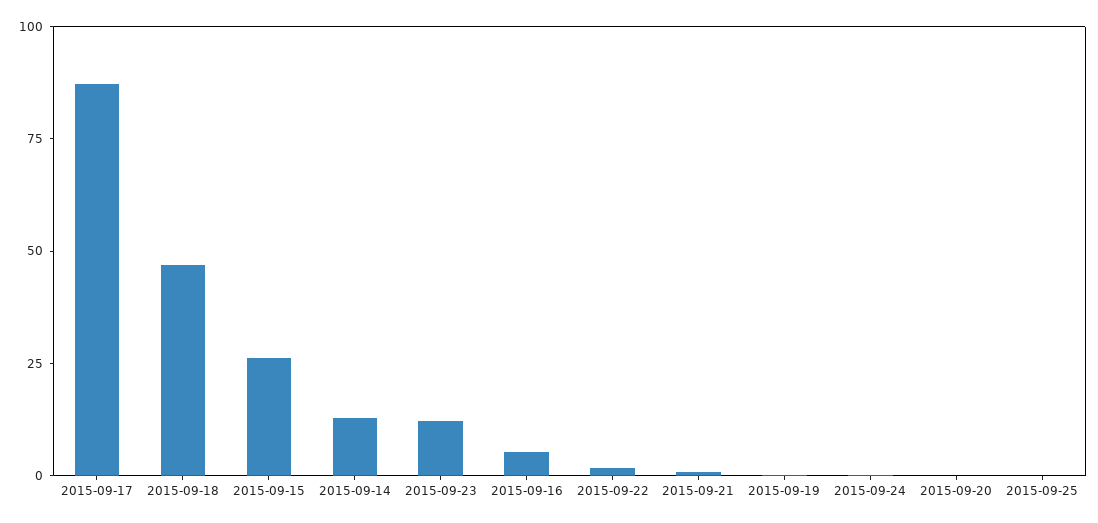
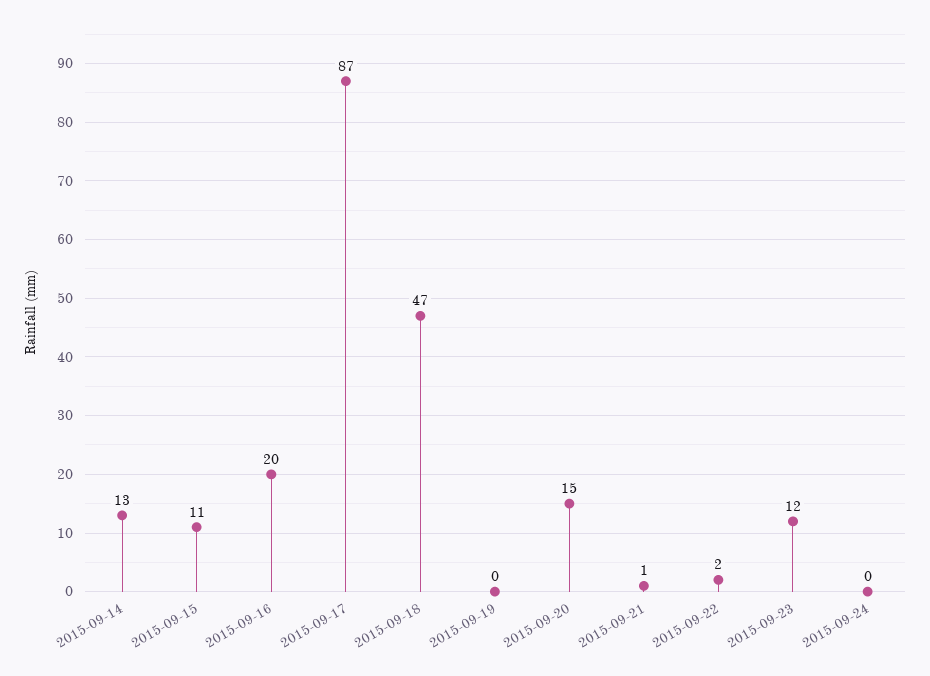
  {
    "2015-09-17": 87,
    "2015-09-18": 47,
-   "2015-09-15": 25,
+   "2015-09-15": 11,
    "2015-09-14": 13,
    "2015-09-23": 12,
-   "2015-09-16": 5,
+   "2015-09-16": 20,
    "2015-09-22": 2,
    "2015-09-21": 1,
    "2015-09-19": 0,
    "2015-09-24": 0,
-   "2015-09-20": 0,
+   "2015-09-20": 15
-   "2015-09-25": 0
  }

